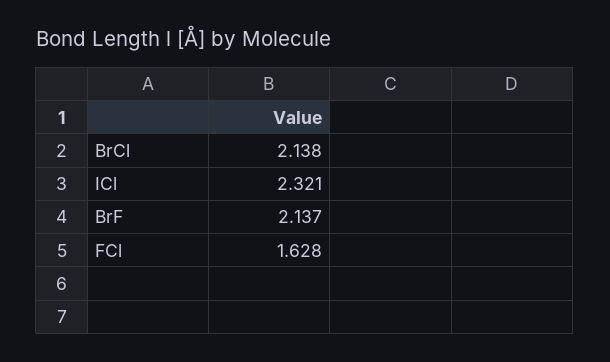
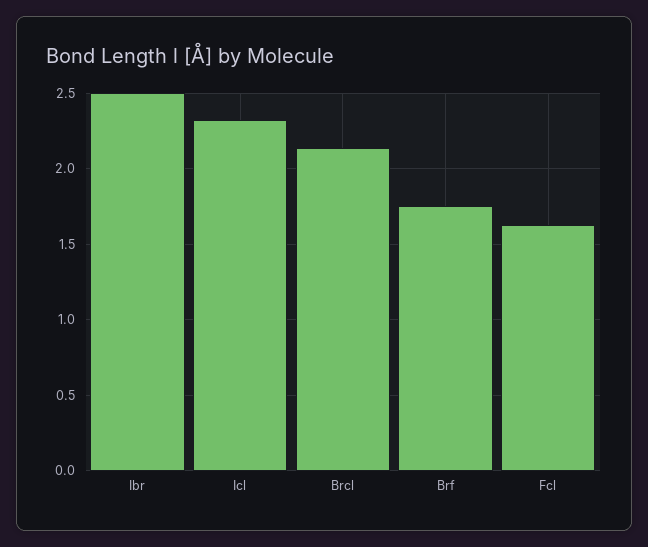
  {
    "BrCl": 2.138,
    "ICl": 2.321,
-   "BrF": 2.137,
+   "BrF": 1.75,
-   "FCl": 1.628
+   "FCl": 1.628,
+   "Ibr": 2.5
  }

